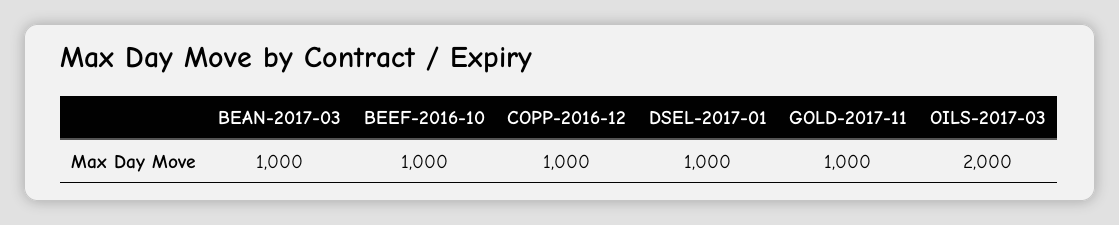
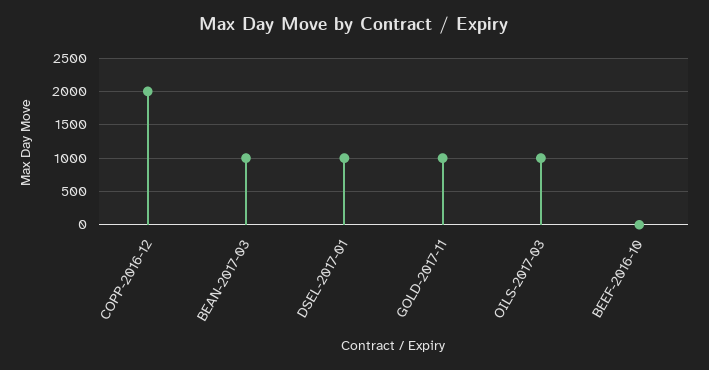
  {
    "BEAN-2017-03": 1000,
-   "BEEF-2016-10": 1000,
+   "BEEF-2016-10": 0,
-   "COPP-2016-12": 1000,
+   "COPP-2016-12": 2000,
    "DSEL-2017-01": 1000,
    "GOLD-2017-11": 1000,
-   "OILS-2017-03": 2000
+   "OILS-2017-03": 1000
  }

